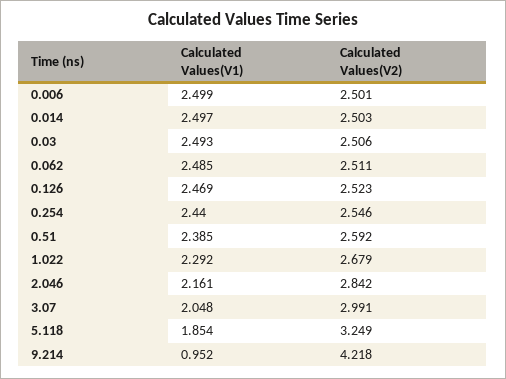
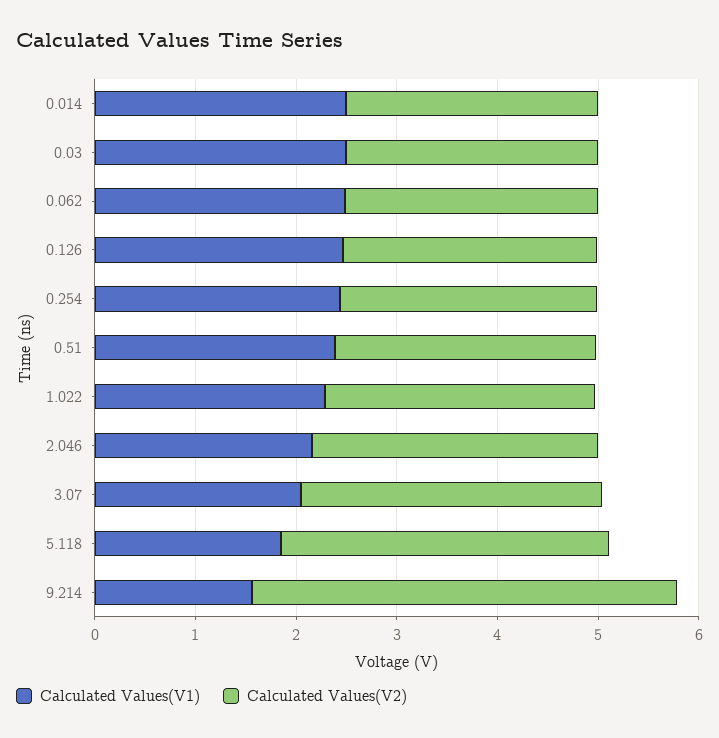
  {
    "Calculated Values(V1)": {
-     "0.006": 2.499,
      "0.014": 2.497,
      "0.03": 2.493,
      "0.062": 2.485,
      "0.126": 2.469,
      "0.254": 2.44,
      "0.51": 2.385,
      "1.022": 2.292,
      "2.046": 2.161,
      "3.07": 2.048,
      "5.118": 1.854,
-     "9.214": 0.952
+     "9.214": 1.6
    },
    "Calculated Values(V2)": {
-     "0.006": 2.501,
      "0.014": 2.503,
      "0.03": 2.506,
      "0.062": 2.511,
      "0.126": 2.523,
      "0.254": 2.546,
      "0.51": 2.592,
      "1.022": 2.679,
      "2.046": 2.842,
      "3.07": 2.991,
      "5.118": 3.249,
      "9.214": 4.218
    }
  }

